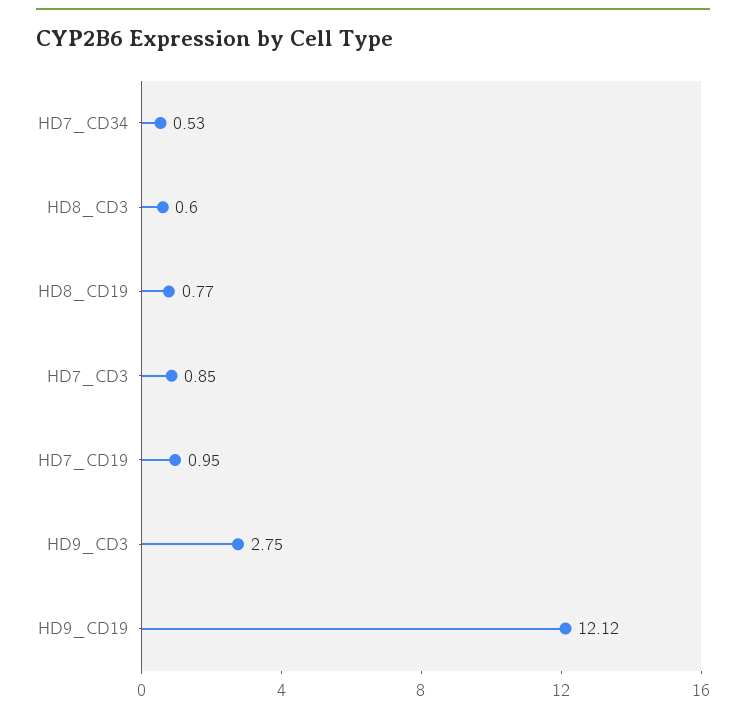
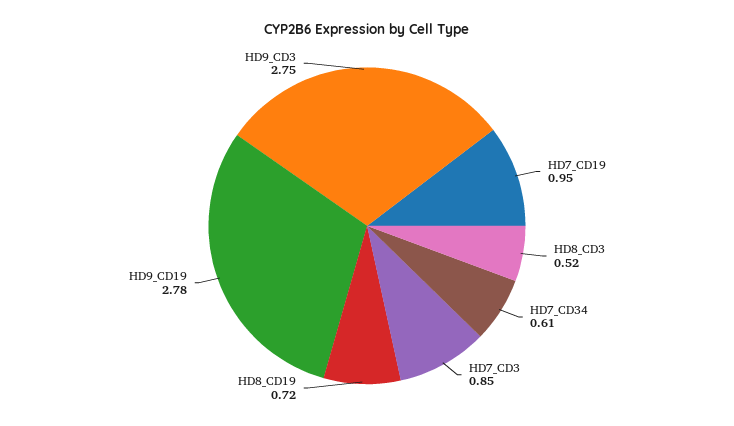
  {
-   "HD7_CD34": 0.53,
+   "HD7_CD34": 0.61,
-   "HD8_CD3": 0.6,
+   "HD8_CD3": 0.52,
-   "HD8_CD19": 0.77,
+   "HD8_CD19": 0.72,
    "HD7_CD3": 0.85,
    "HD7_CD19": 0.95,
    "HD9_CD3": 2.75,
-   "HD9_CD19": 12.12
+   "HD9_CD19": 2.78
  }

